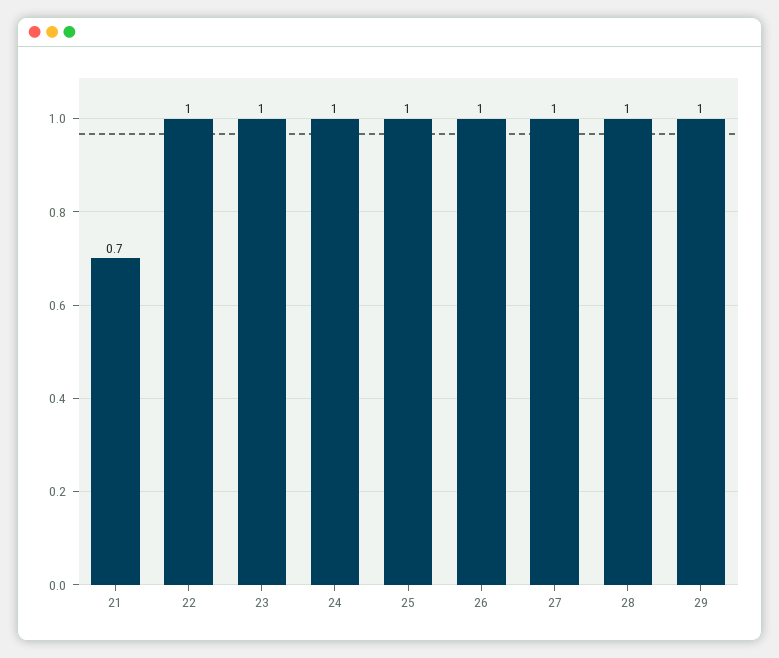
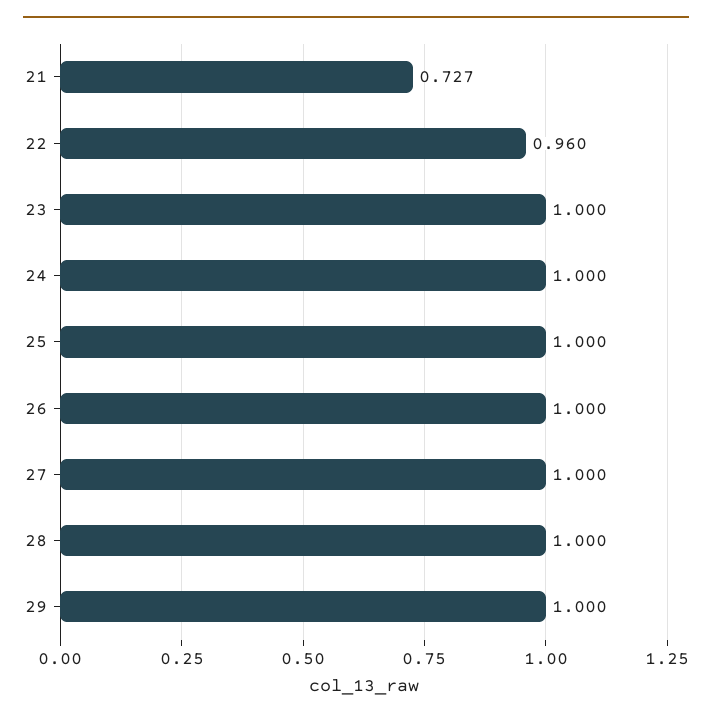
  {
-   "21": 0.7,
+   "21": 0.727,
-   "22": 1,
+   "22": 0.96,
    "23": 1,
    "24": 1,
    "25": 1,
    "26": 1,
    "27": 1,
    "28": 1,
    "29": 1
  }

